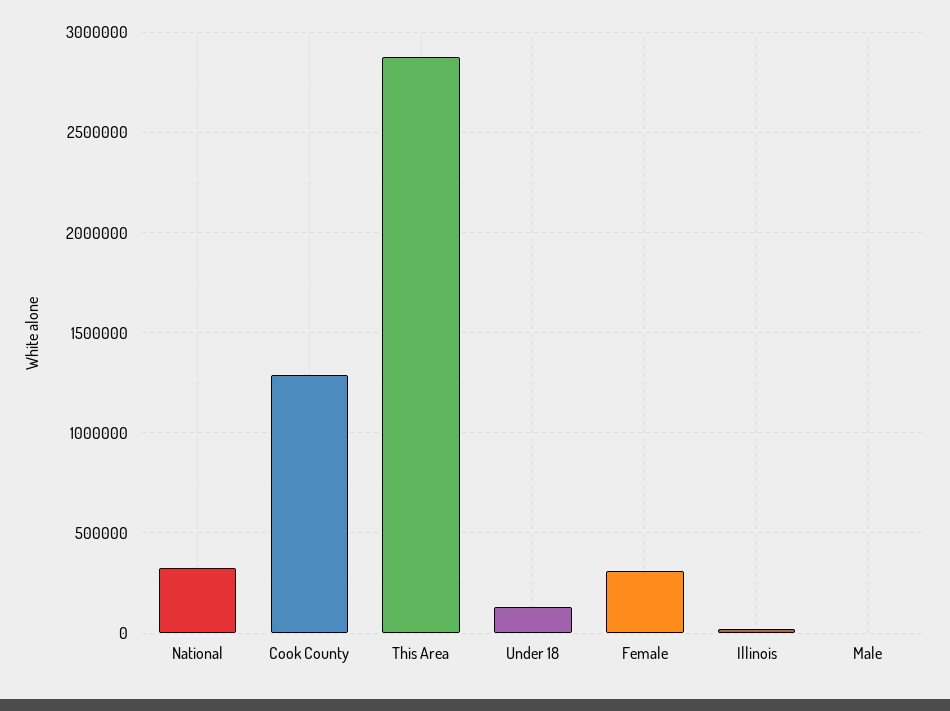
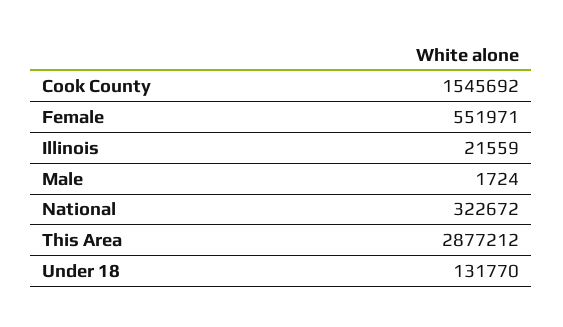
  {
    "National": 322672,
-   "Cook County": 1300000,
+   "Cook County": 1545692,
    "This Area": 2877212,
    "Under 18": 131770,
-   "Female": 300000,
+   "Female": 551971,
    "Illinois": 21559,
    "Male": 1724
  }

